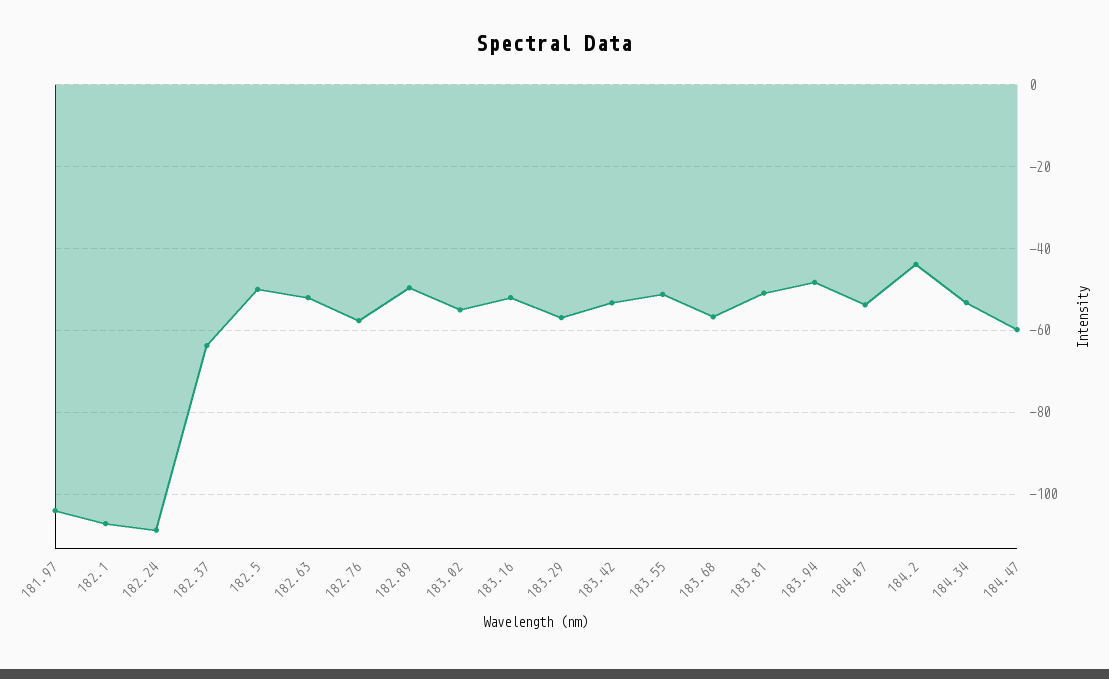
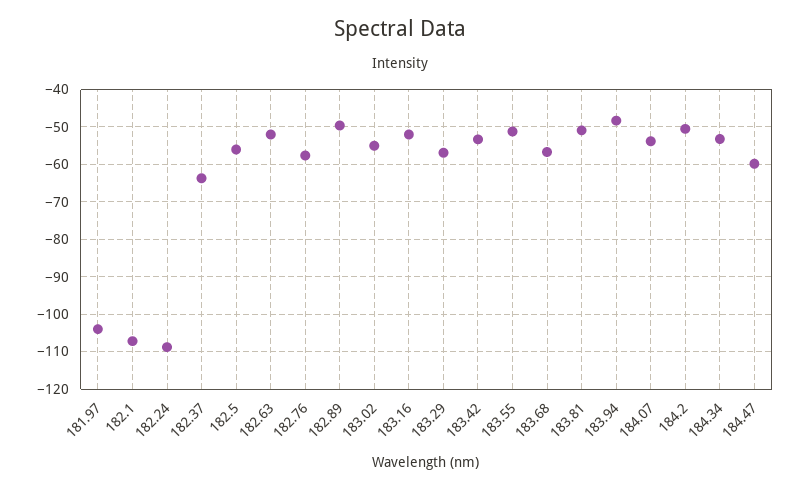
  {
    "181.97": -104,
    "182.1": -108,
    "182.24": -108,
    "182.37": -64,
-   "182.5": -50,
+   "182.5": -56,
    "182.63": -52,
    "182.76": -58,
    "182.89": -50,
    "183.02": -56,
    "183.16": -52,
    "183.29": -56,
    "183.42": -54,
    "183.55": -52,
    "183.68": -56,
    "183.81": -50,
    "183.94": -48,
    "184.07": -54,
-   "184.2": -44,
+   "184.2": -50,
    "184.34": -54,
    "184.47": -60
  }

